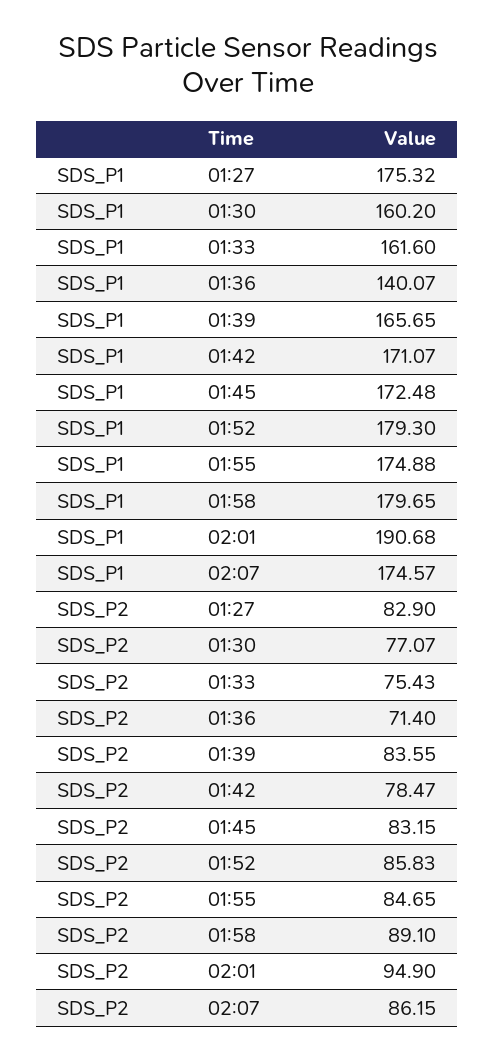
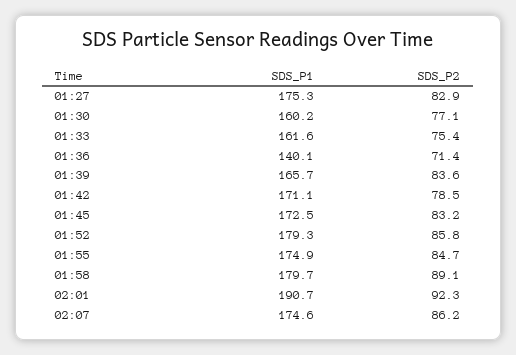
  {
    "SDS_P1": {
      "01:27": 175.32,
      "01:30": 160.2,
      "01:33": 161.6,
      "01:36": 140.07,
      "01:39": 165.65,
      "01:42": 171.07,
      "01:45": 172.48,
      "01:52": 179.3,
      "01:55": 174.88,
      "01:58": 179.65,
      "02:01": 190.68,
      "02:07": 174.57
    },
    "SDS_P2": {
      "01:27": 82.9,
      "01:30": 77.07,
      "01:33": 75.43,
      "01:36": 71.4,
      "01:39": 83.55,
      "01:42": 78.47,
      "01:45": 83.15,
      "01:52": 85.83,
      "01:55": 84.65,
      "01:58": 89.1,
-     "02:01": 94.9,
+     "02:01": 92.3,
      "02:07": 86.15
    }
  }

